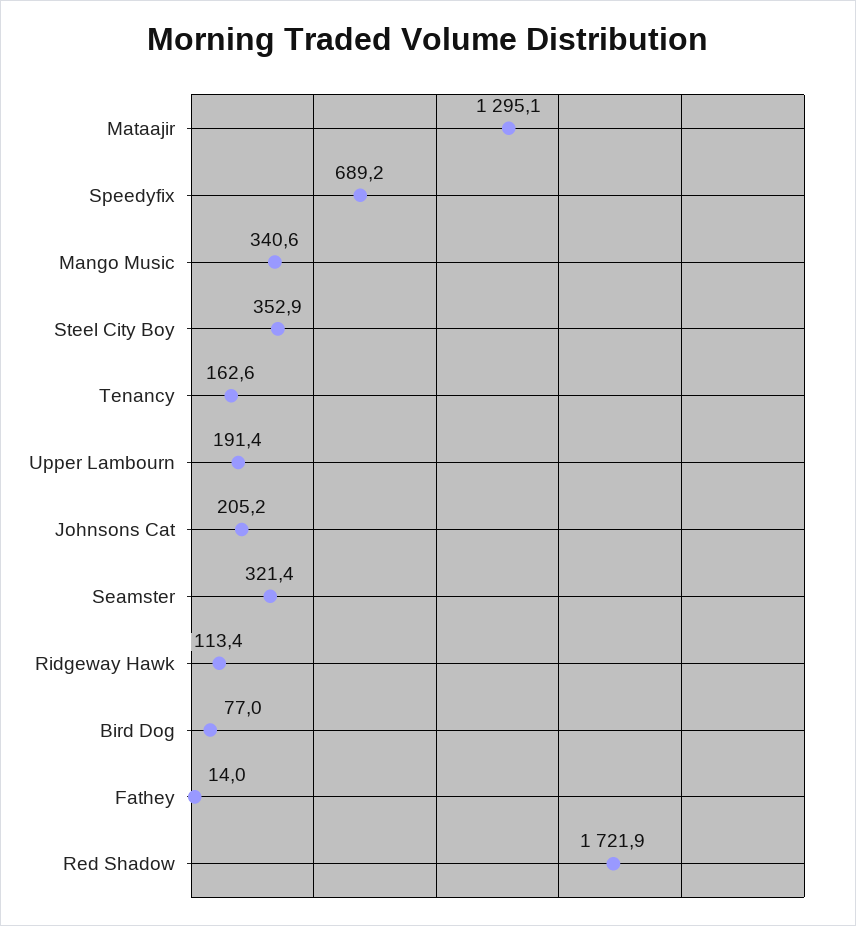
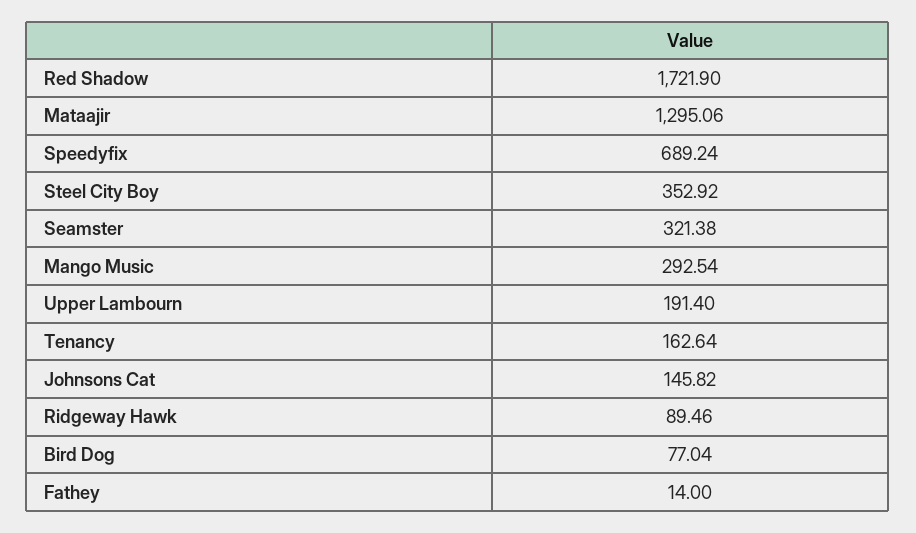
  {
    "Mataajir": 1295.06,
    "Speedyfix": 689.24,
-   "Mango Music": 340.6,
+   "Mango Music": 292.54,
    "Steel City Boy": 352.92,
    "Tenancy": 162.64,
    "Upper Lambourn": 191.4,
-   "Johnsons Cat": 205.2,
+   "Johnsons Cat": 145.82,
    "Seamster": 321.38,
-   "Ridgeway Hawk": 113.4,
+   "Ridgeway Hawk": 89.46,
    "Bird Dog": 77.04,
    "Fathey": 14,
    "Red Shadow": 1721.9
  }

